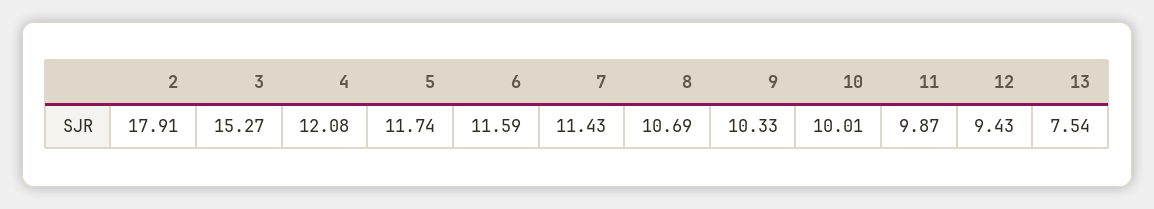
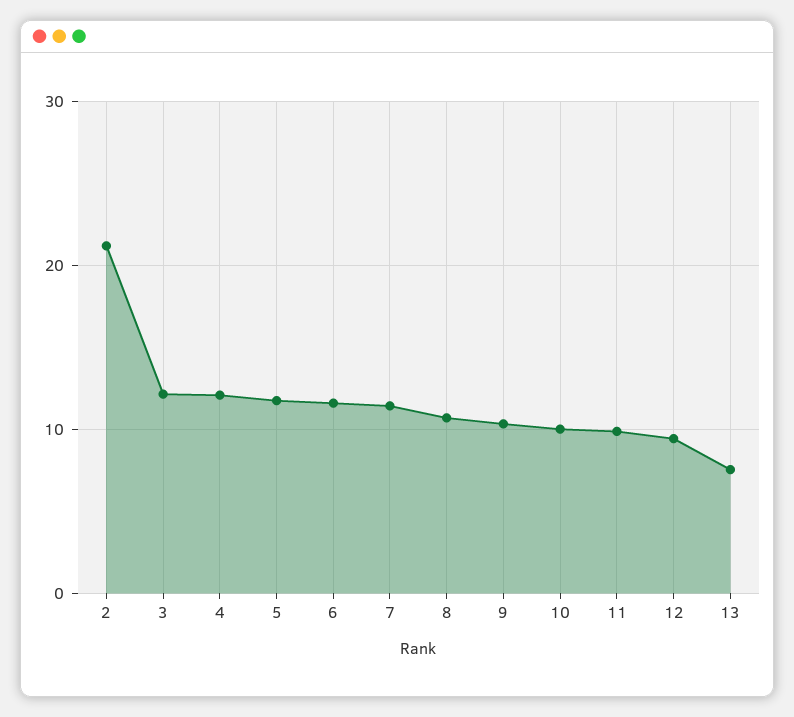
  {
-   "2": 17.91,
+   "2": 21,
-   "3": 15.27,
+   "3": 12,
    "4": 12.08,
    "5": 11.74,
    "6": 11.59,
    "7": 11.43,
    "8": 10.69,
    "9": 10.33,
    "10": 10.01,
    "11": 9.87,
    "12": 9.43,
    "13": 7.54
  }

